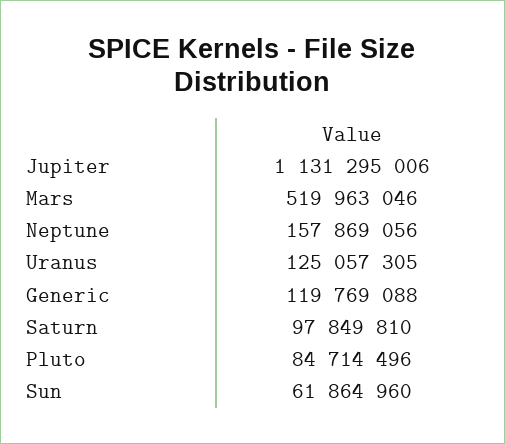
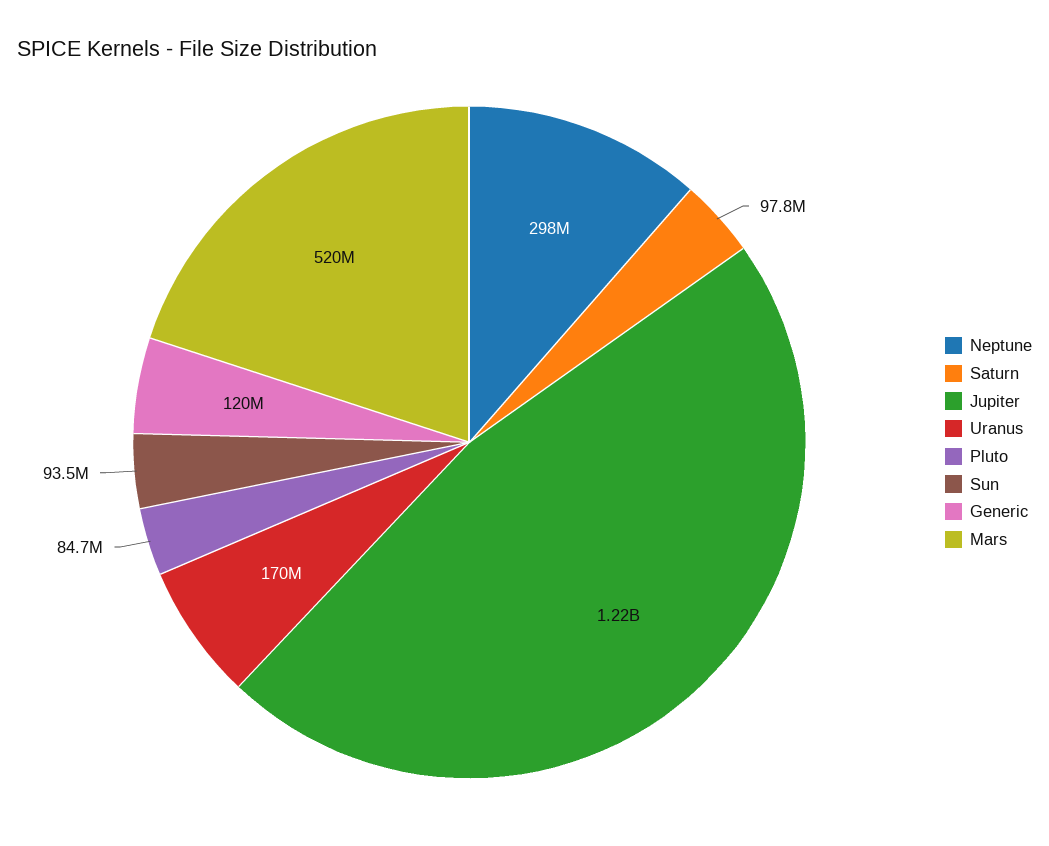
  {
-   "Jupiter": 1131295006,
+   "Jupiter": 1220000000,
    "Mars": 519963046,
-   "Neptune": 157869056,
+   "Neptune": 298000000,
-   "Uranus": 125057305,
+   "Uranus": 170000000,
    "Generic": 119769088,
    "Saturn": 97849810,
    "Pluto": 84714496,
-   "Sun": 61864960
+   "Sun": 93500000
  }

